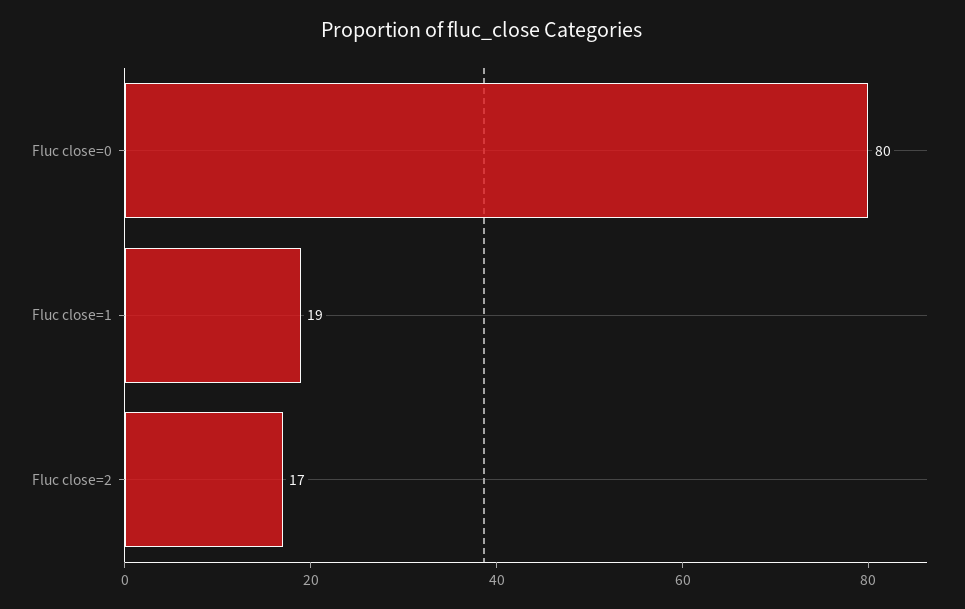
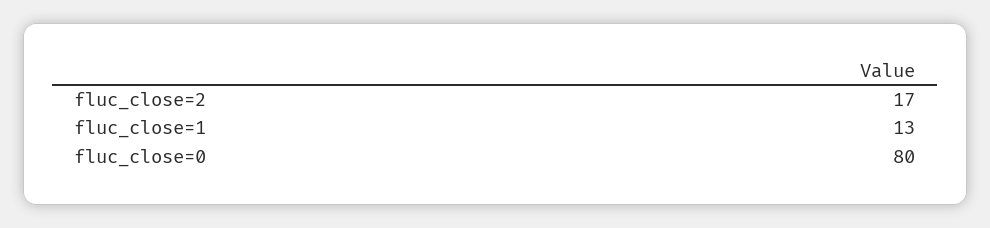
  {
    "Fluc close=0": 80,
-   "Fluc close=1": 19,
+   "Fluc close=1": 13,
    "Fluc close=2": 17
  }

